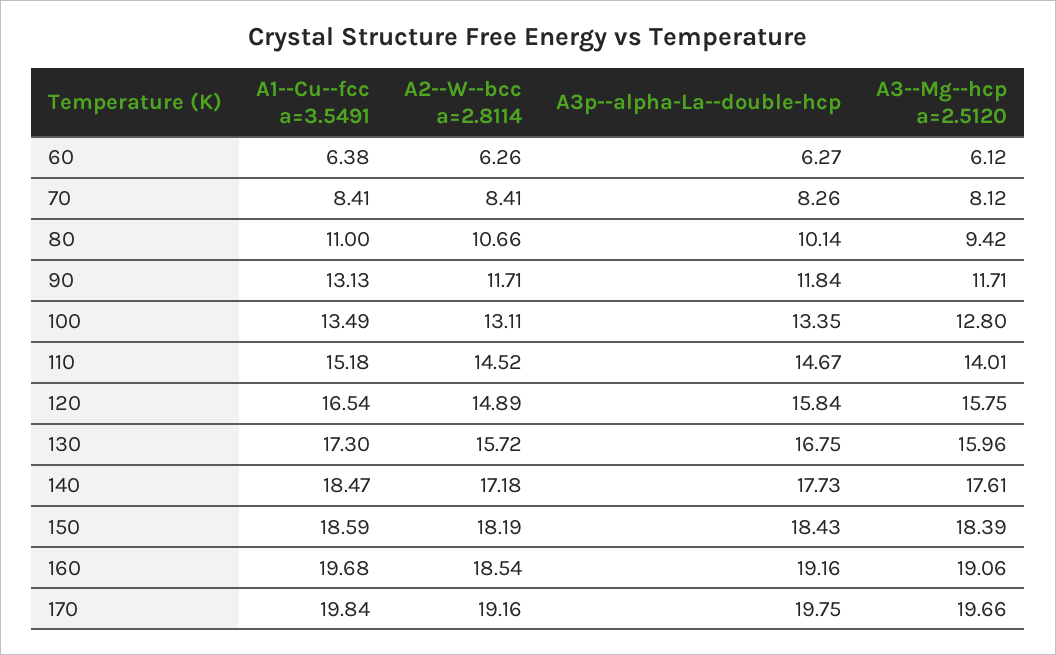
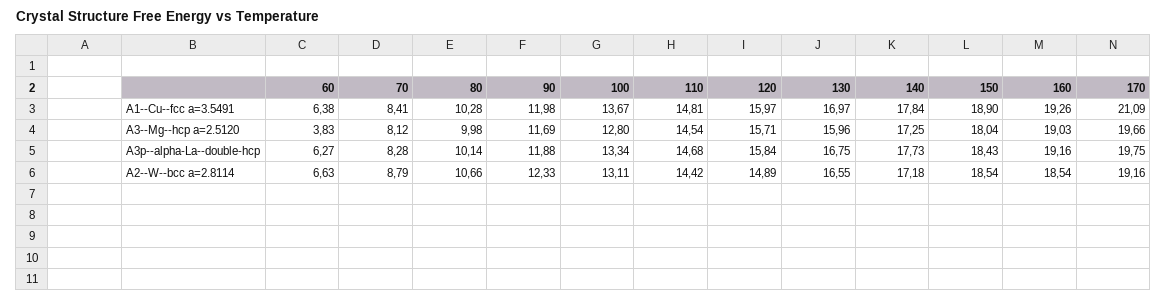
  {
    "A1--Cu--fcc a=3.5491": {
      "60": 6.38,
      "70": 8.41,
-     "80": 11,
+     "80": 10.28,
-     "90": 13.13,
+     "90": 11.98,
-     "100": 13.49,
+     "100": 13.67,
-     "110": 15.18,
+     "110": 14.81,
-     "120": 16.54,
+     "120": 15.97,
-     "130": 17.3,
+     "130": 16.97,
-     "140": 18.47,
+     "140": 17.84,
-     "150": 18.59,
+     "150": 18.9,
-     "160": 19.68,
+     "160": 19.26,
-     "170": 19.84
+     "170": 21.09
    },
    "A2--W--bcc a=2.8114": {
-     "60": 6.26,
+     "60": 6.63,
-     "70": 8.41,
+     "70": 8.79,
      "80": 10.66,
-     "90": 11.71,
+     "90": 12.33,
      "100": 13.11,
-     "110": 14.52,
+     "110": 14.42,
      "120": 14.89,
-     "130": 15.72,
+     "130": 16.55,
      "140": 17.18,
-     "150": 18.19,
+     "150": 18.54,
      "160": 18.54,
      "170": 19.16
    },
    "A3p--alpha-La--double-hcp": {
      "60": 6.27,
-     "70": 8.26,
+     "70": 8.28,
      "80": 10.14,
-     "90": 11.84,
+     "90": 11.88,
-     "100": 13.35,
+     "100": 13.34,
-     "110": 14.67,
+     "110": 14.68,
      "120": 15.84,
      "130": 16.75,
      "140": 17.73,
      "150": 18.43,
      "160": 19.16,
      "170": 19.75
    },
    "A3--Mg--hcp a=2.5120": {
-     "60": 6.12,
+     "60": 3.83,
      "70": 8.12,
-     "80": 9.42,
+     "80": 9.98,
-     "90": 11.71,
+     "90": 11.69,
      "100": 12.8,
-     "110": 14.01,
+     "110": 14.54,
-     "120": 15.75,
+     "120": 15.71,
      "130": 15.96,
-     "140": 17.61,
+     "140": 17.25,
-     "150": 18.39,
+     "150": 18.04,
-     "160": 19.06,
+     "160": 19.03,
      "170": 19.66
    }
  }

